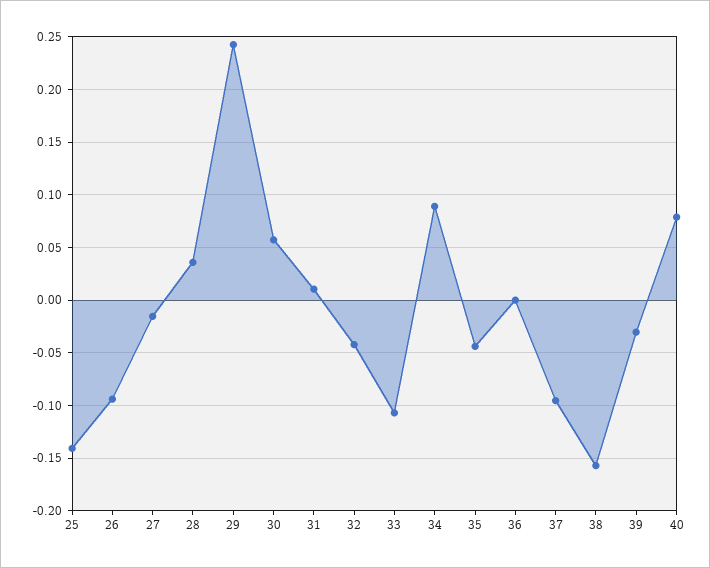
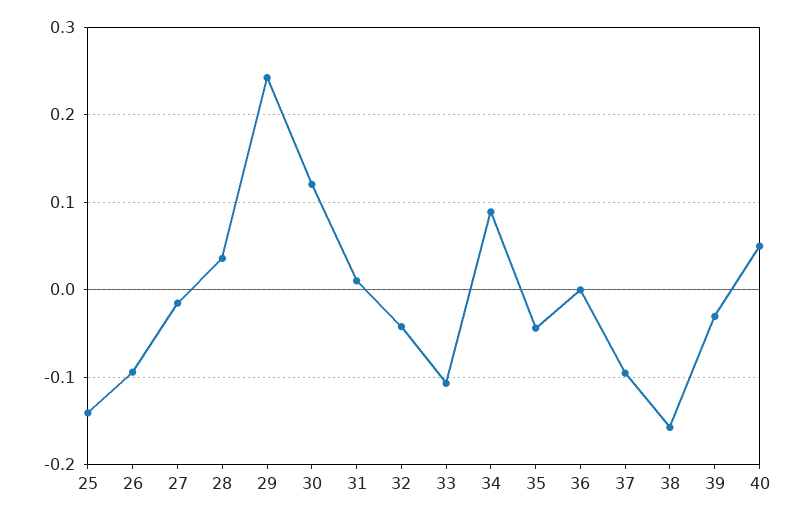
  {
    "25": -0.14,
    "26": -0.09,
    "27": -0.02,
    "28": 0.04,
    "29": 0.24,
-   "30": 0.06,
+   "30": 0.12,
    "31": 0.01,
    "32": -0.04,
    "33": -0.11,
    "34": 0.09,
    "35": -0.04,
    "36": 0,
    "37": -0.1,
    "38": -0.16,
    "39": -0.03,
-   "40": 0.08
+   "40": 0.05
  }

